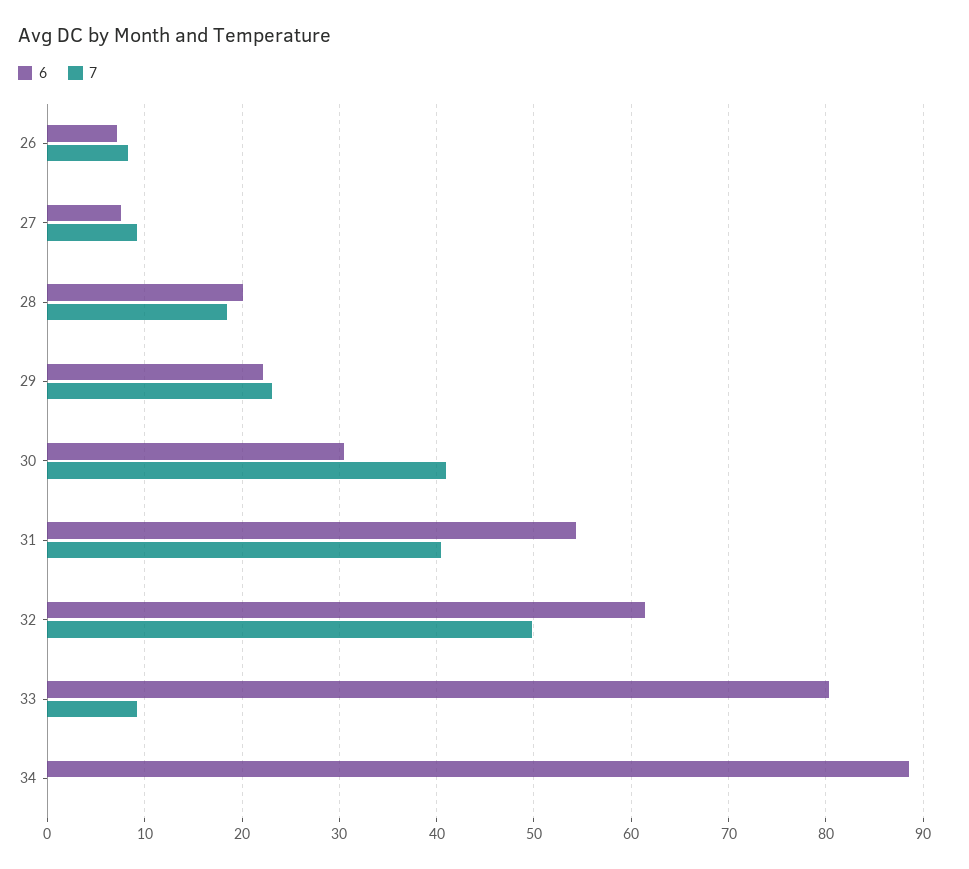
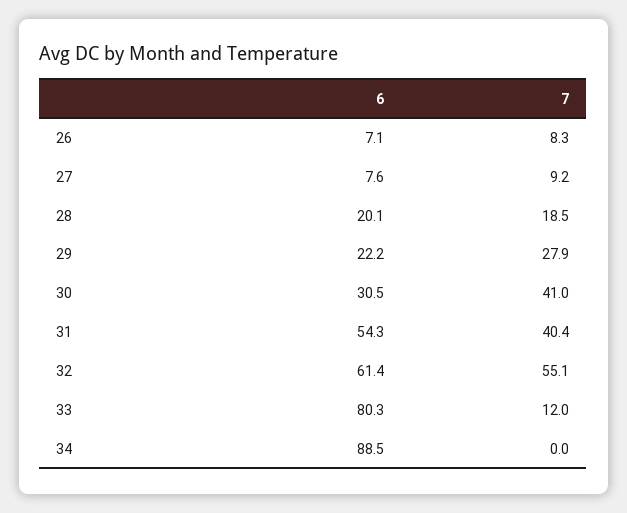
  {
    "6": {
      "26": 7.1,
      "27": 7.6,
      "28": 20.1,
      "29": 22.2,
      "30": 30.5,
      "31": 54.3,
      "32": 61.4,
      "33": 80.3,
      "34": 88.5
    },
    "7": {
      "26": 8.3,
      "27": 9.2,
      "28": 18.5,
-     "29": 23,
+     "29": 27.9,
      "30": 41,
      "31": 40.4,
-     "32": 50,
+     "32": 55.1,
-     "33": 9,
+     "33": 12,
      "34": 0
    }
  }

